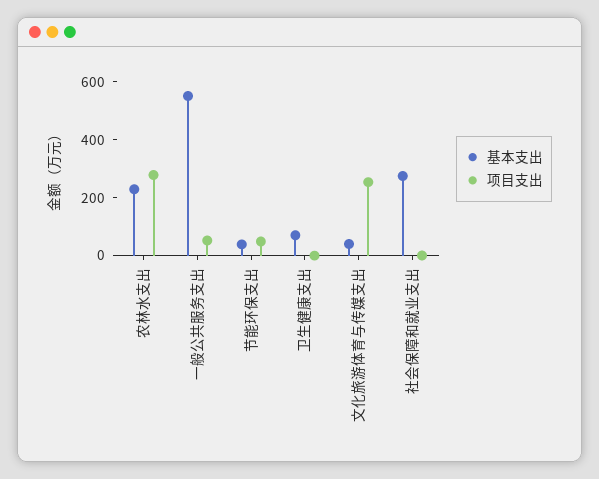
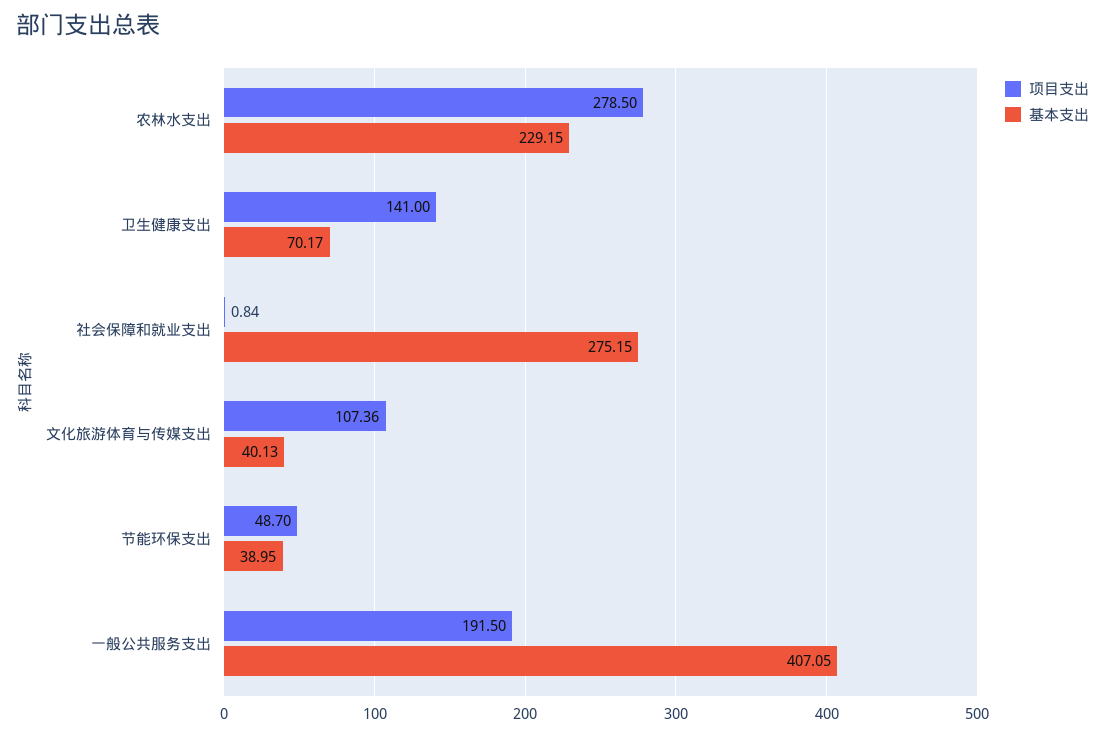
  {
    "基本支出": {
      "农林水支出": 229.15,
-     "一般公共服务支出": 550,
+     "一般公共服务支出": 407.05,
      "节能环保支出": 38.95,
      "卫生健康支出": 70.17,
      "文化旅游体育与传媒支出": 40.13,
      "社会保障和就业支出": 275.15
    },
    "项目支出": {
      "农林水支出": 278.5,
-     "一般公共服务支出": 50,
+     "一般公共服务支出": 191.5,
      "节能环保支出": 48.7,
-     "卫生健康支出": 0,
+     "卫生健康支出": 141,
-     "文化旅游体育与传媒支出": 250,
+     "文化旅游体育与传媒支出": 107.36,
      "社会保障和就业支出": 0.84
    }
  }

